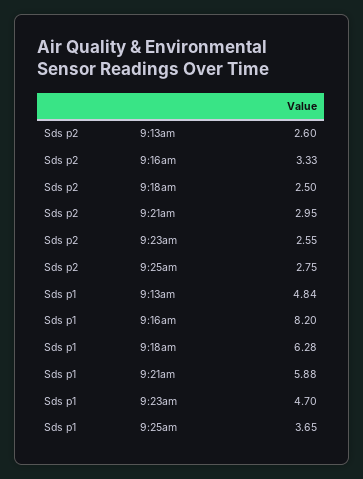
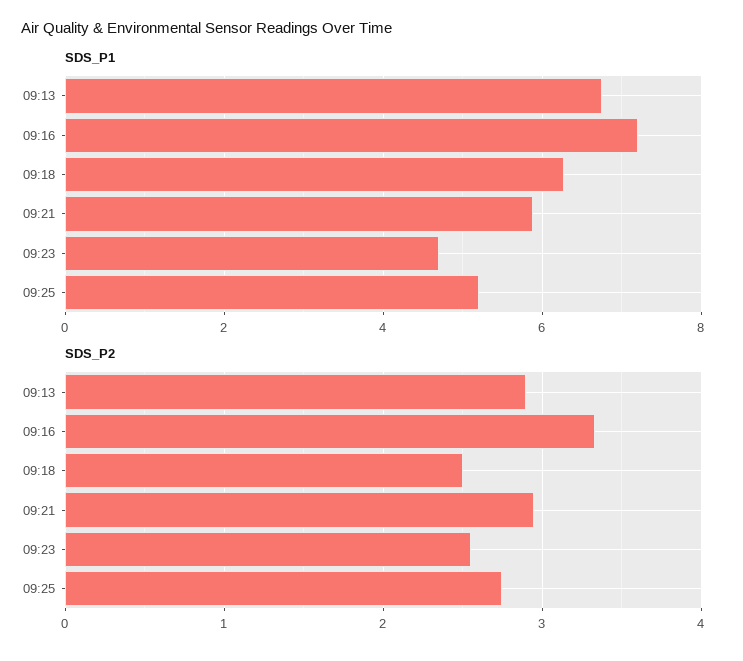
  {
    "Sds p2": {
-     "9:13am": 2.6,
+     "9:13am": 2.9,
      "9:16am": 3.33,
      "9:18am": 2.5,
      "9:21am": 2.95,
      "9:23am": 2.55,
      "9:25am": 2.75
    },
    "Sds p1": {
-     "9:13am": 4.84,
+     "9:13am": 6.8,
-     "9:16am": 8.2,
+     "9:16am": 7.2,
      "9:18am": 6.28,
      "9:21am": 5.88,
      "9:23am": 4.7,
-     "9:25am": 3.65
+     "9:25am": 5.2
    }
  }

